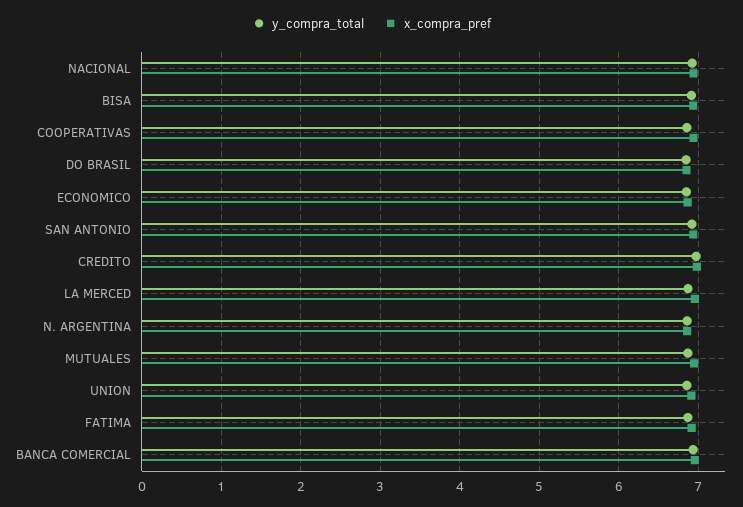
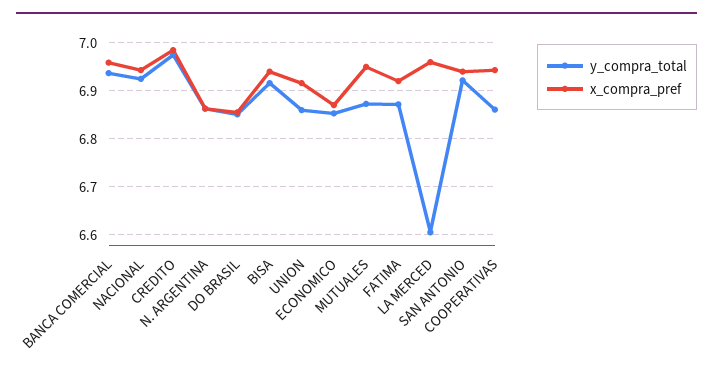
  {
    "y_compra_total": {
      "NACIONAL": 6.92,
      "BISA": 6.92,
      "COOPERATIVAS": 6.86,
      "DO BRASIL": 6.86,
      "ECONOMICO": 6.86,
      "SAN ANTONIO": 6.92,
      "CREDITO": 6.98,
-     "LA MERCED": 6.9,
+     "LA MERCED": 6.6,
      "N. ARGENTINA": 6.86,
      "MUTUALES": 6.88,
      "UNION": 6.86,
      "FATIMA": 6.88,
      "BANCA COMERCIAL": 6.94
    },
    "x_compra_pref": {
      "NACIONAL": 6.94,
      "BISA": 6.94,
      "COOPERATIVAS": 6.94,
      "DO BRASIL": 6.86,
      "ECONOMICO": 6.88,
      "SAN ANTONIO": 6.94,
      "CREDITO": 6.98,
      "LA MERCED": 6.96,
      "N. ARGENTINA": 6.86,
      "MUTUALES": 6.96,
      "UNION": 6.92,
      "FATIMA": 6.92,
      "BANCA COMERCIAL": 6.96
    }
  }

